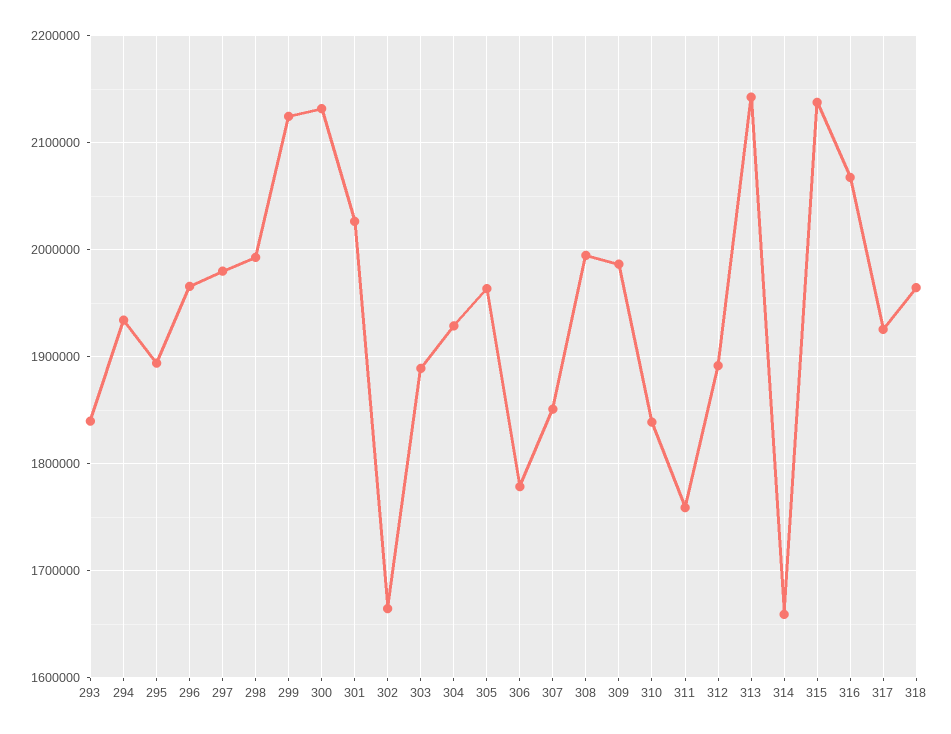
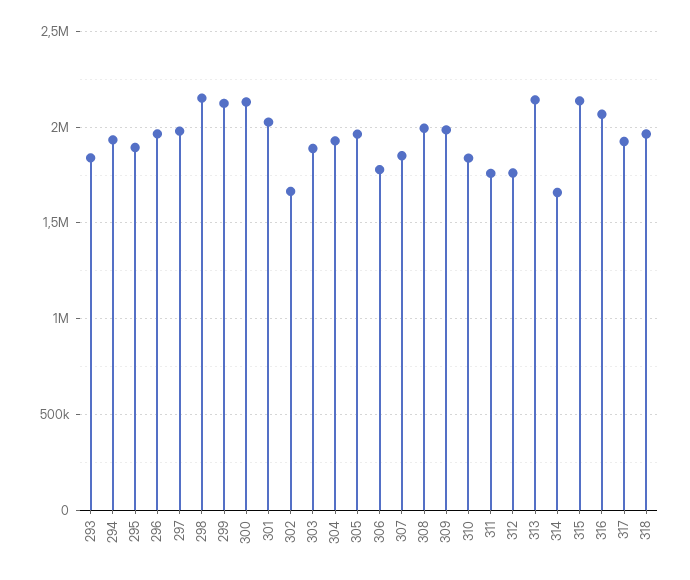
  {
    "293": 1840000,
    "294": 1930000,
    "295": 1890000,
    "296": 1970000,
    "297": 1980000,
-   "298": 1990000,
+   "298": 2150000,
    "299": 2120000,
    "300": 2130000,
    "301": 2030000,
    "302": 1660000,
    "303": 1890000,
    "304": 1930000,
    "305": 1960000,
    "306": 1780000,
    "307": 1850000,
    "308": 1990000,
    "309": 1990000,
    "310": 1840000,
    "311": 1760000,
-   "312": 1890000,
+   "312": 1750000,
    "313": 2140000,
    "314": 1660000,
    "315": 2140000,
    "316": 2070000,
    "317": 1930000,
    "318": 1960000
  }

